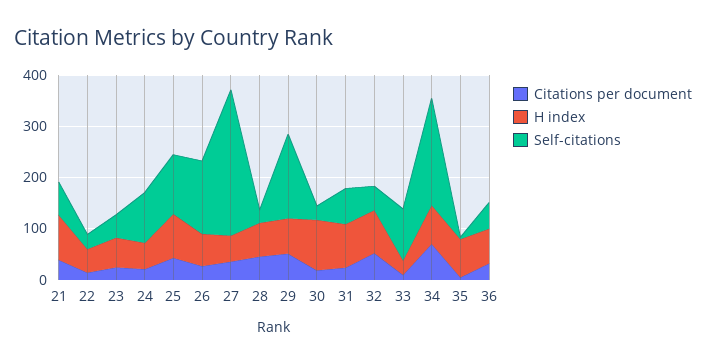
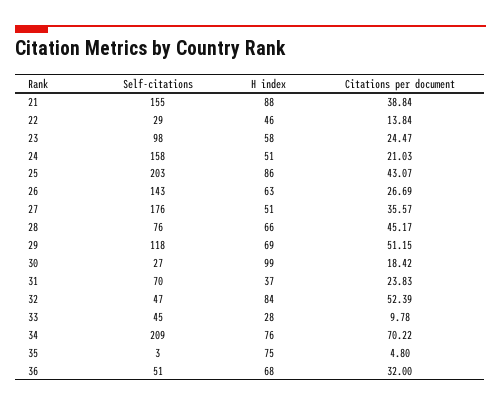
  {
    "Citations per document": {
      "21": 38.84,
      "22": 13.84,
      "23": 24.47,
      "24": 21.03,
      "25": 43.07,
      "26": 26.69,
      "27": 35.57,
      "28": 45.17,
      "29": 51.15,
      "30": 18.42,
      "31": 23.83,
      "32": 52.39,
      "33": 9.78,
      "34": 70.22,
      "35": 4.8,
      "36": 32
    },
    "H index": {
      "21": 88,
      "22": 46,
      "23": 58,
      "24": 51,
      "25": 86,
      "26": 63,
      "27": 51,
      "28": 66,
      "29": 69,
      "30": 99,
-     "31": 80,
+     "31": 37,
      "32": 84,
      "33": 28,
      "34": 76,
      "35": 75,
      "36": 68
    },
    "Self-citations": {
-     "21": 60,
+     "21": 155,
      "22": 29,
-     "23": 40,
+     "23": 98,
-     "24": 100,
+     "24": 158,
-     "25": 120,
+     "25": 203,
      "26": 143,
-     "27": 280,
+     "27": 176,
-     "28": 20,
+     "28": 76,
-     "29": 160,
+     "29": 118,
      "30": 27,
      "31": 70,
      "32": 47,
-     "33": 100,
+     "33": 45,
      "34": 209,
      "35": 3,
      "36": 51
    }
  }

